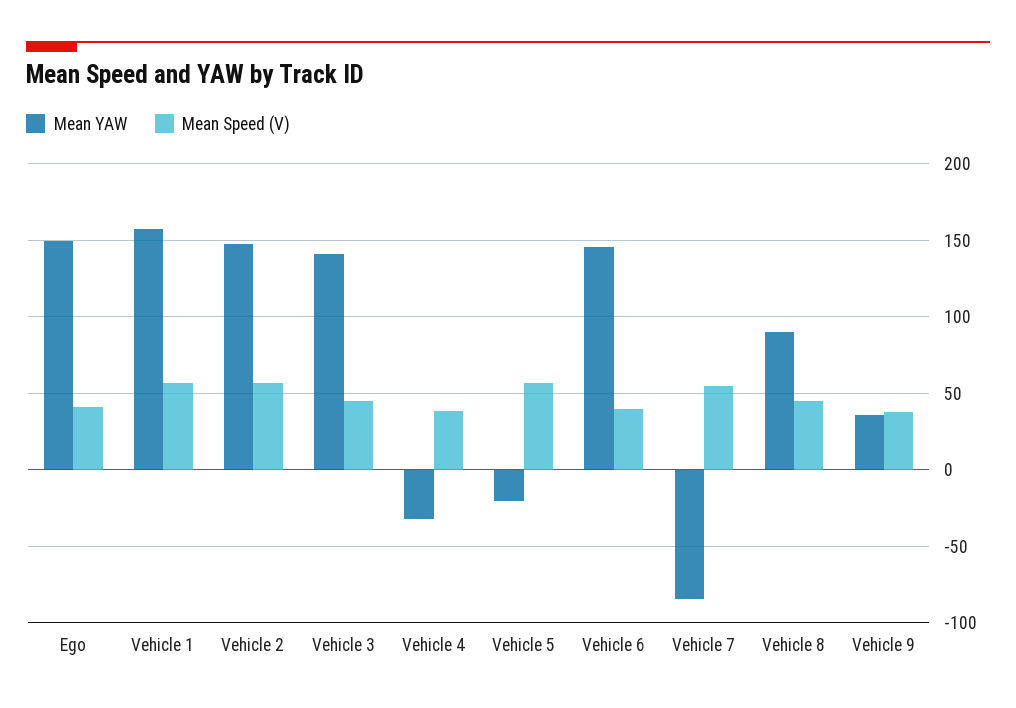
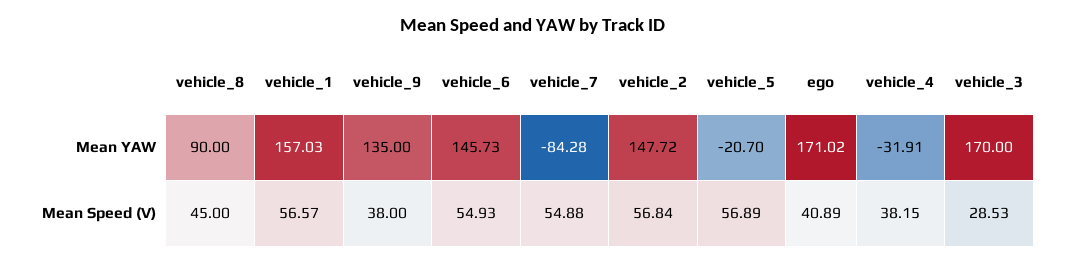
  {
    "Mean YAW": {
-     "Ego": 150,
+     "Ego": 171.02,
      "Vehicle 1": 157.03,
      "Vehicle 2": 147.72,
-     "Vehicle 3": 140,
+     "Vehicle 3": 170,
      "Vehicle 4": -31.91,
      "Vehicle 5": -20.7,
      "Vehicle 6": 145.73,
      "Vehicle 7": -84.28,
      "Vehicle 8": 90,
-     "Vehicle 9": 35
+     "Vehicle 9": 135
    },
    "Mean Speed (V)": {
      "Ego": 40.89,
      "Vehicle 1": 56.57,
      "Vehicle 2": 56.84,
-     "Vehicle 3": 45,
+     "Vehicle 3": 28.53,
      "Vehicle 4": 38.15,
      "Vehicle 5": 56.89,
-     "Vehicle 6": 40,
+     "Vehicle 6": 54.93,
      "Vehicle 7": 54.88,
      "Vehicle 8": 45,
      "Vehicle 9": 38
    }
  }

